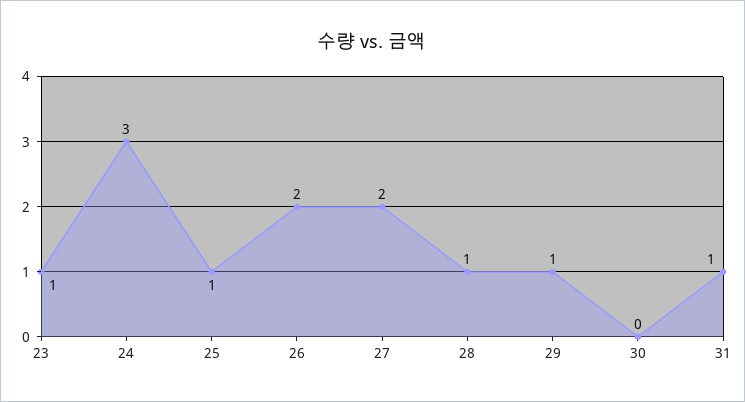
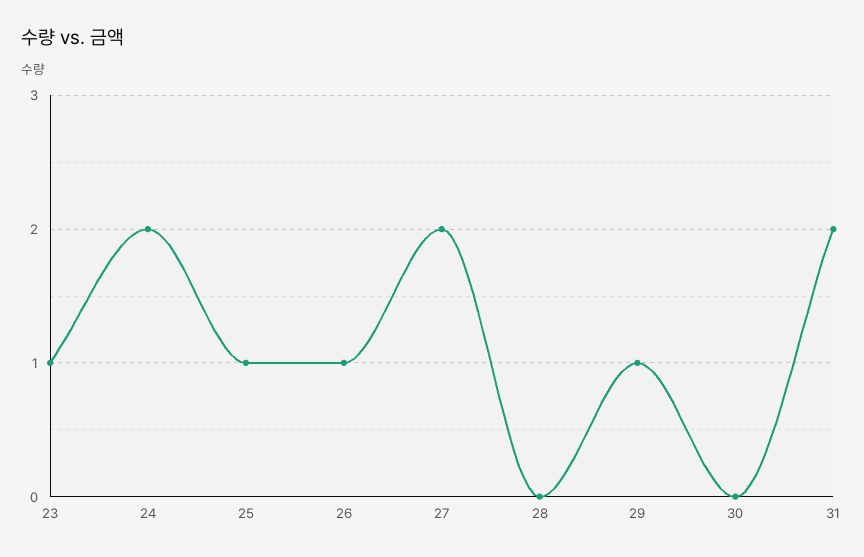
  {
    "23": 1,
-   "24": 3,
+   "24": 2,
    "25": 1,
-   "26": 2,
+   "26": 1,
    "27": 2,
-   "28": 1,
+   "28": 0,
    "29": 1,
    "30": 0,
-   "31": 1
+   "31": 2
  }

